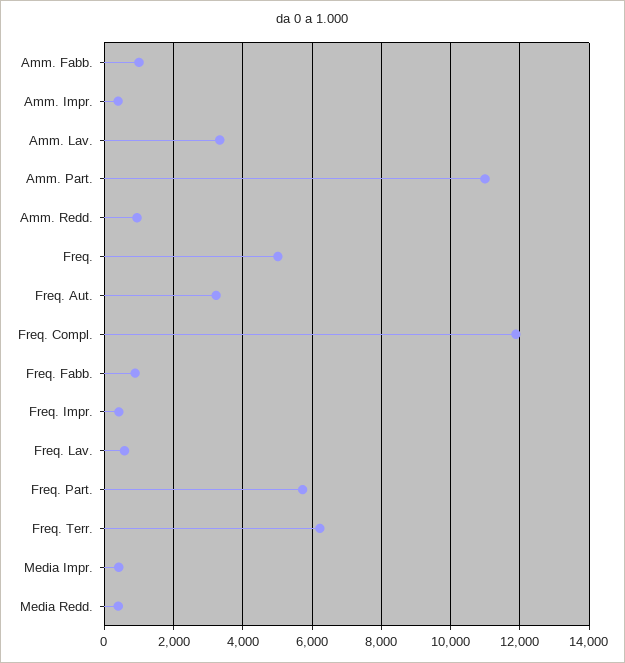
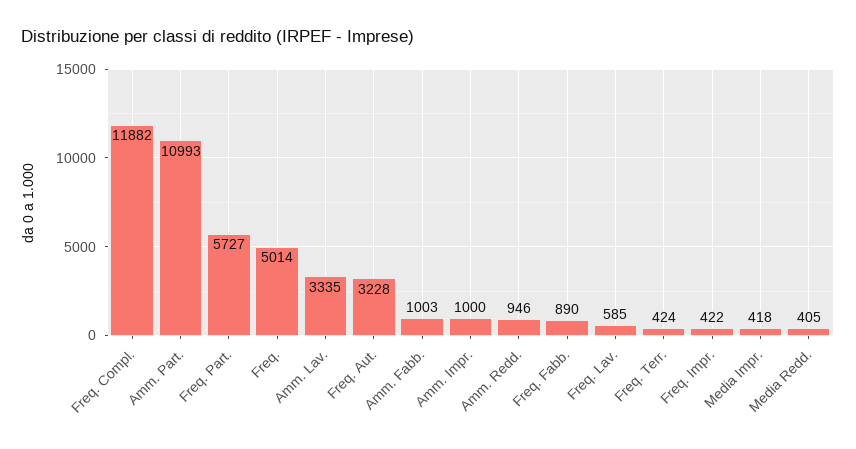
  {
    "Amm. Fabb.": 1003,
-   "Amm. Impr.": 400,
+   "Amm. Impr.": 1000,
    "Amm. Lav.": 3335,
    "Amm. Part.": 10993,
    "Amm. Redd.": 946,
    "Freq.": 5014,
    "Freq. Aut.": 3228,
    "Freq. Compl.": 11882,
    "Freq. Fabb.": 890,
    "Freq. Impr.": 422,
    "Freq. Lav.": 585,
    "Freq. Part.": 5727,
-   "Freq. Terr.": 6200,
+   "Freq. Terr.": 424,
    "Media Impr.": 418,
    "Media Redd.": 405
  }

